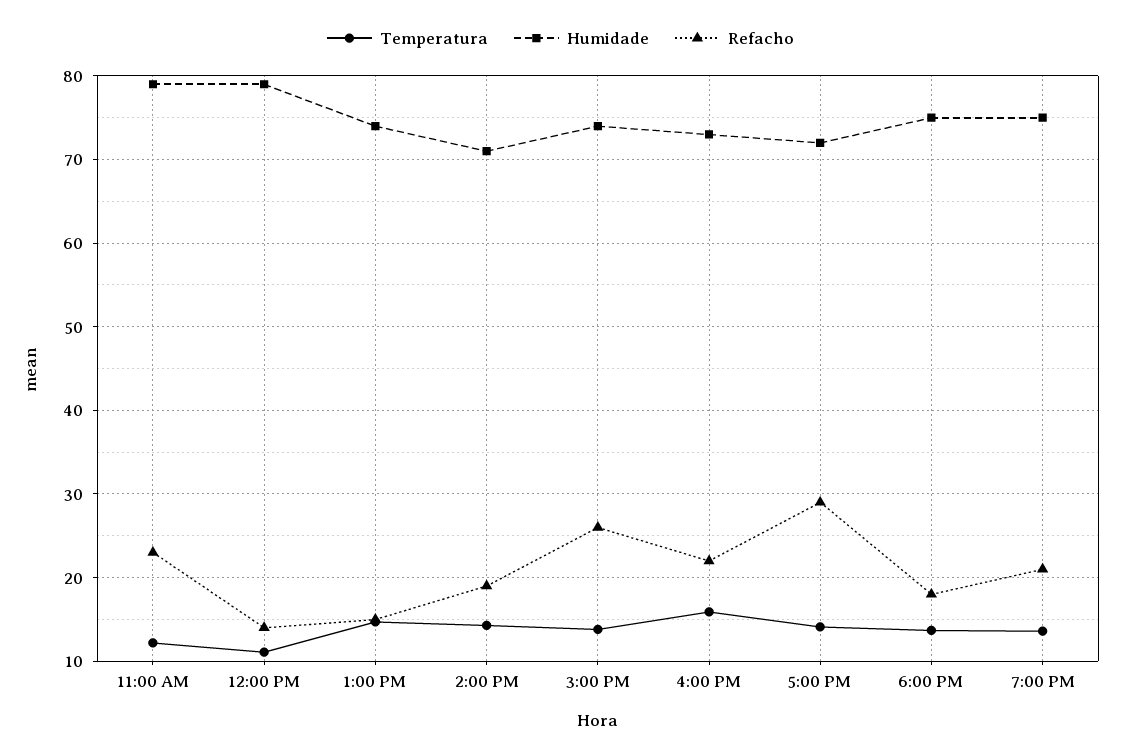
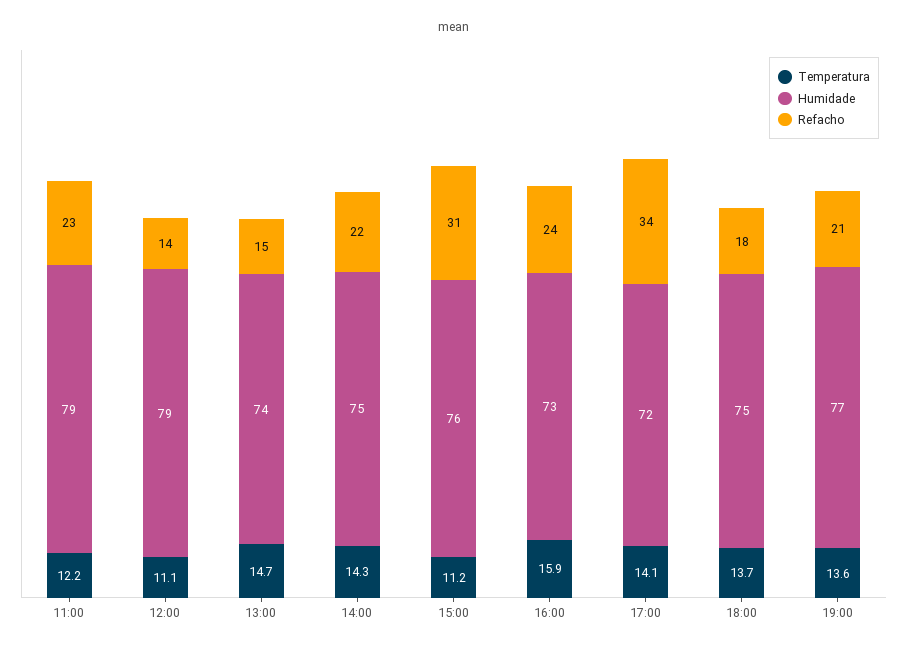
  {
    "Temperatura": {
      "11:00 AM": 12.2,
      "12:00 PM": 11.1,
      "1:00 PM": 14.7,
      "2:00 PM": 14.3,
-     "3:00 PM": 14,
+     "3:00 PM": 11.2,
      "4:00 PM": 15.9,
      "5:00 PM": 14.1,
      "6:00 PM": 13.7,
      "7:00 PM": 13.6
    },
    "Humidade": {
      "11:00 AM": 79,
      "12:00 PM": 79,
      "1:00 PM": 74,
-     "2:00 PM": 71,
+     "2:00 PM": 75,
-     "3:00 PM": 74,
+     "3:00 PM": 76,
      "4:00 PM": 73,
      "5:00 PM": 72,
      "6:00 PM": 75,
-     "7:00 PM": 75
+     "7:00 PM": 77
    },
    "Refacho": {
      "11:00 AM": 23,
      "12:00 PM": 14,
      "1:00 PM": 15,
-     "2:00 PM": 19,
+     "2:00 PM": 22,
-     "3:00 PM": 26,
+     "3:00 PM": 31,
-     "4:00 PM": 22,
+     "4:00 PM": 24,
-     "5:00 PM": 29,
+     "5:00 PM": 34,
      "6:00 PM": 18,
      "7:00 PM": 21
    }
  }

